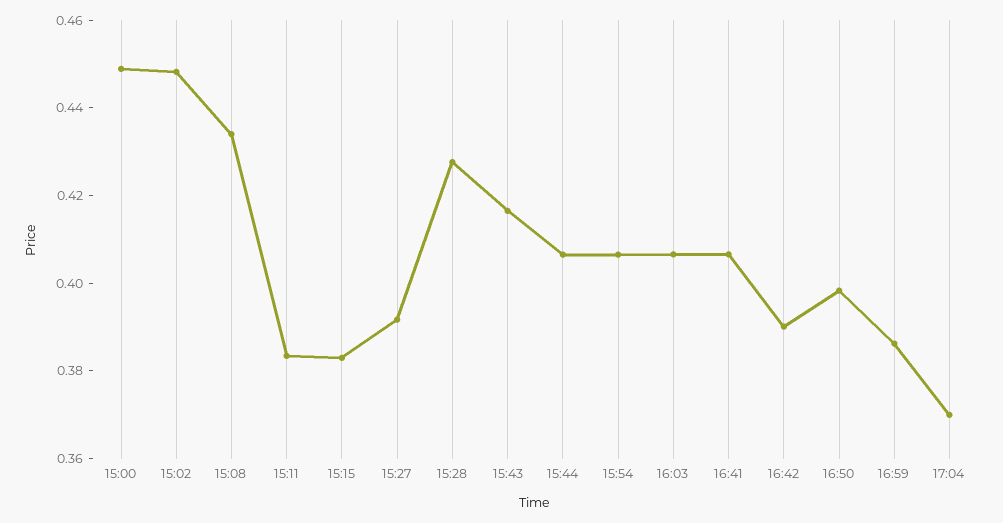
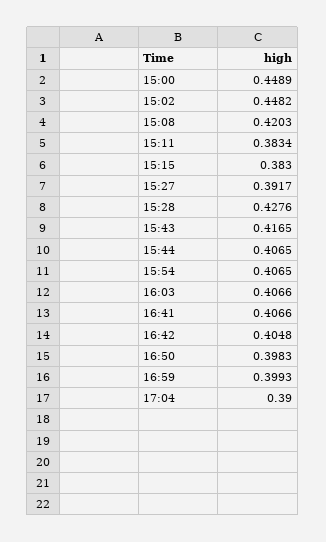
  {
    "15:00": 0.4489,
    "15:02": 0.4482,
-   "15:08": 0.435,
+   "15:08": 0.4203,
    "15:11": 0.3834,
    "15:15": 0.383,
    "15:27": 0.3917,
    "15:28": 0.4276,
    "15:43": 0.4165,
    "15:44": 0.4065,
    "15:54": 0.4065,
    "16:03": 0.4066,
    "16:41": 0.4066,
-   "16:42": 0.39,
+   "16:42": 0.4048,
    "16:50": 0.3983,
-   "16:59": 0.385,
+   "16:59": 0.3993,
-   "17:04": 0.37
+   "17:04": 0.39
  }

